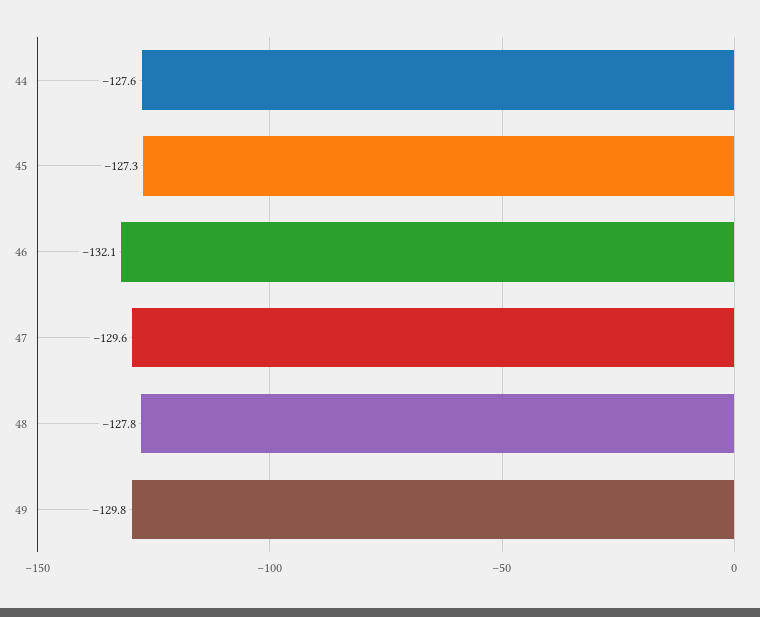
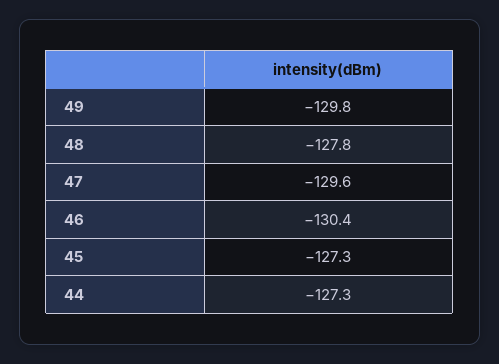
  {
-   "44": -127.6,
+   "44": -127.3,
    "45": -127.3,
-   "46": -132.1,
+   "46": -130.4,
    "47": -129.6,
    "48": -127.8,
    "49": -129.8
  }

